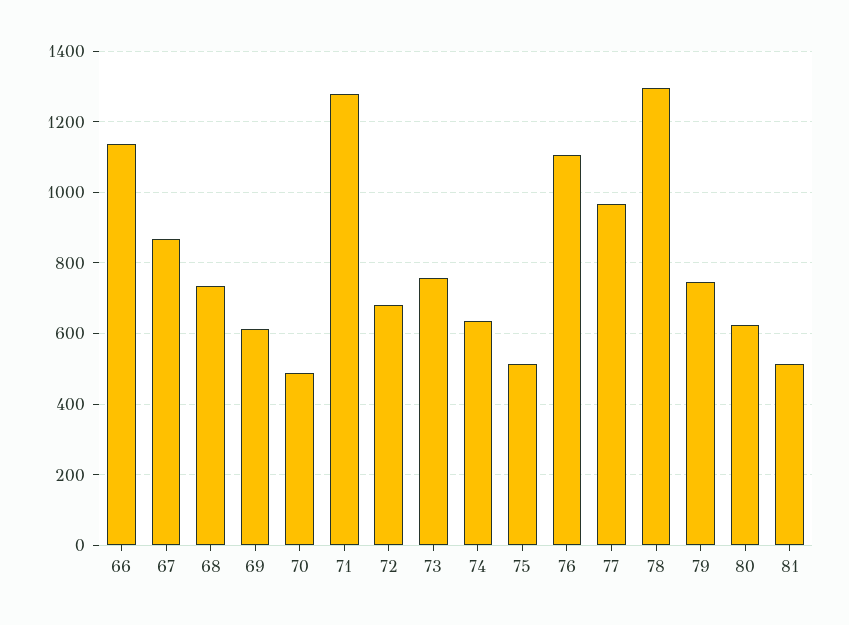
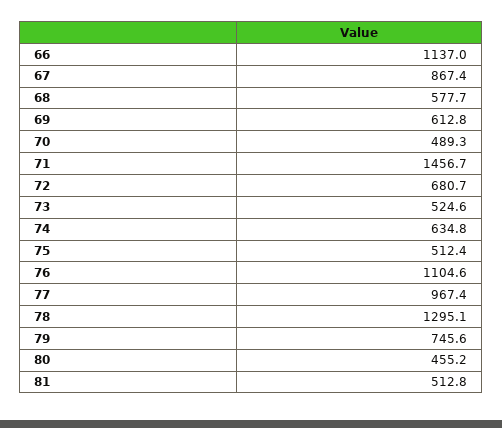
  {
    "66": 1137,
    "67": 867.4,
-   "68": 740,
+   "68": 577.7,
    "69": 612.8,
    "70": 489.3,
-   "71": 1280,
+   "71": 1456.7,
    "72": 680.7,
-   "73": 760,
+   "73": 524.6,
    "74": 634.8,
    "75": 512.4,
    "76": 1104.6,
    "77": 967.4,
    "78": 1295.1,
    "79": 745.6,
-   "80": 620,
+   "80": 455.2,
    "81": 512.8
  }

